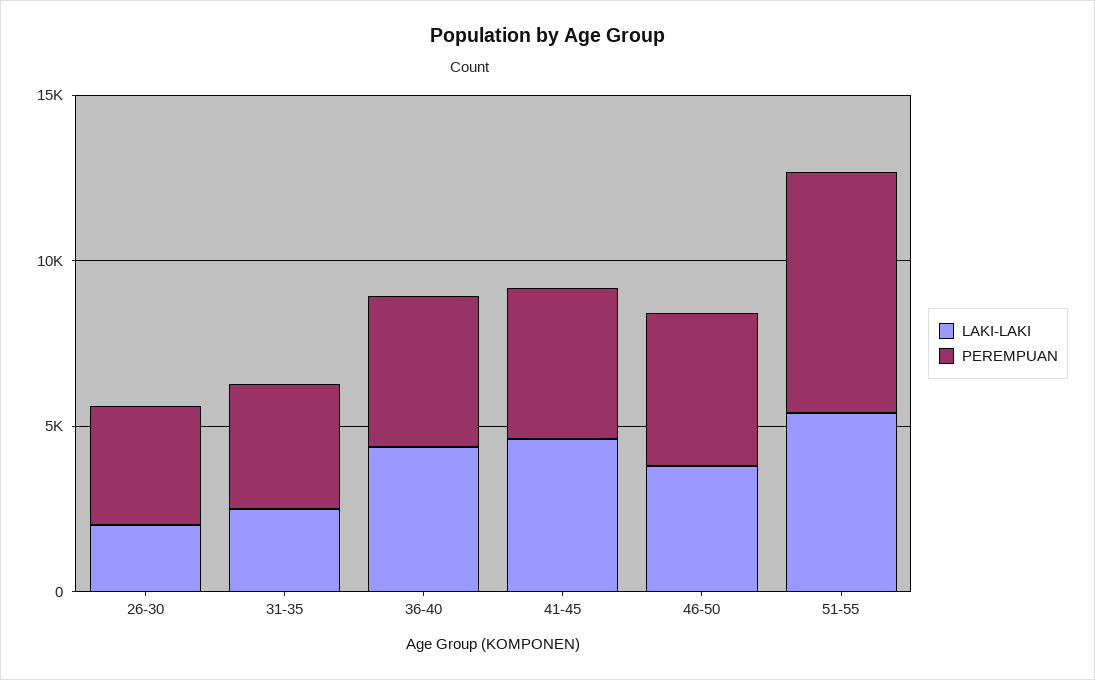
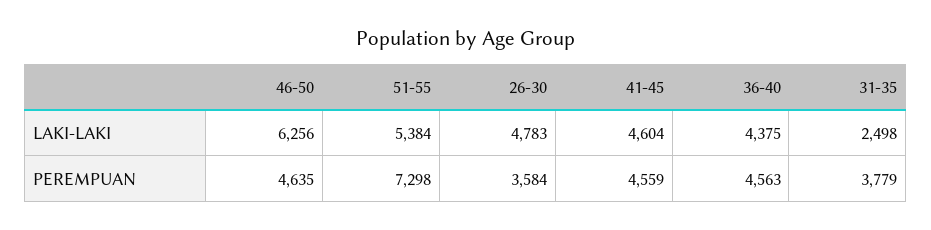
  {
    "LAKI-LAKI": {
-     "26-30": 2000,
+     "26-30": 4783,
      "31-35": 2498,
      "36-40": 4375,
      "41-45": 4604,
-     "46-50": 4000,
+     "46-50": 6256,
      "51-55": 5384
    },
    "PEREMPUAN": {
      "26-30": 3584,
      "31-35": 3779,
      "36-40": 4563,
      "41-45": 4559,
      "46-50": 4635,
      "51-55": 7298
    }
  }

